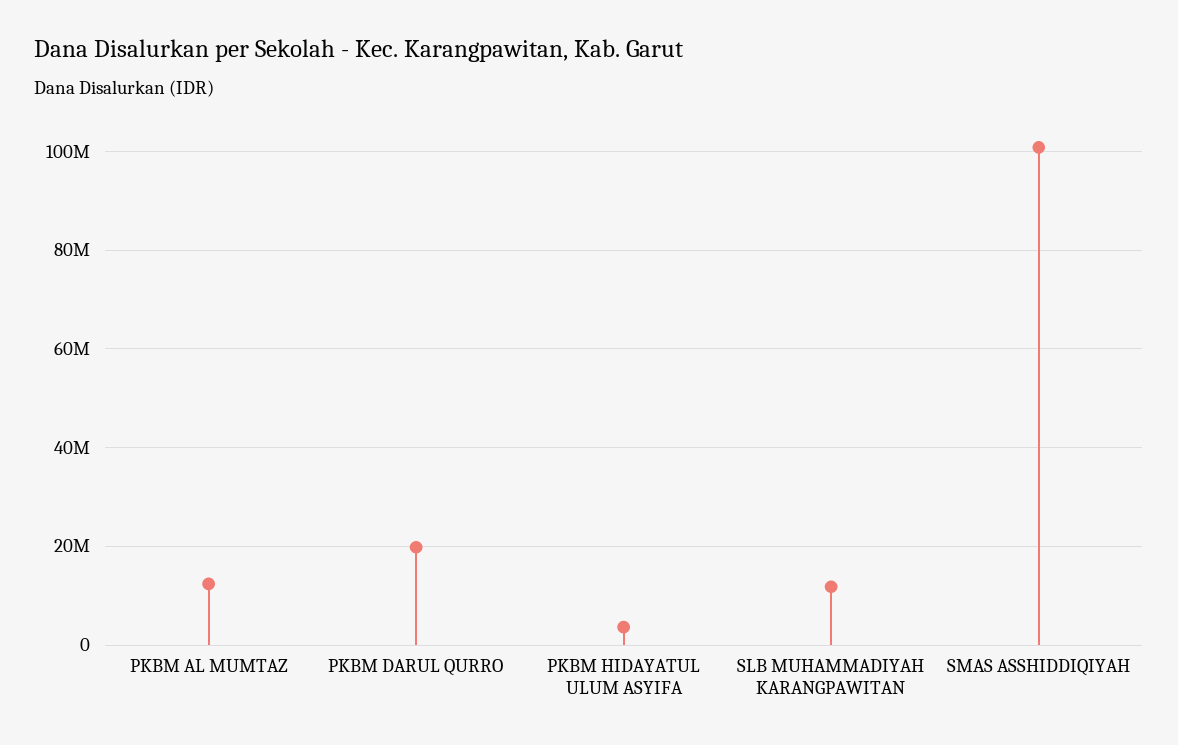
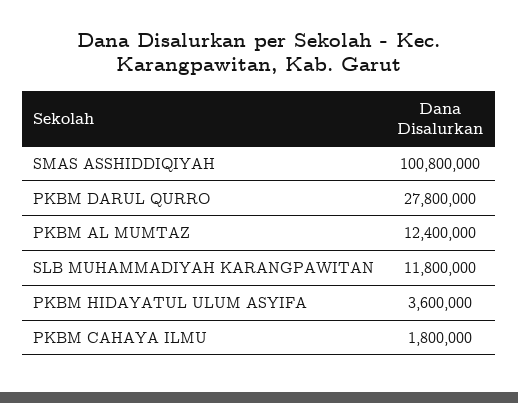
  {
    "PKBM AL MUMTAZ": 12400000,
-   "PKBM DARUL QURRO": 20000000,
+   "PKBM DARUL QURRO": 27800000,
    "PKBM HIDAYATUL ULUM ASYIFA": 3600000,
    "SLB MUHAMMADIYAH KARANGPAWITAN": 11800000,
-   "SMAS ASSHIDDIQIYAH": 100800000
+   "SMAS ASSHIDDIQIYAH": 100800000,
+   "PKBM CAHAYA ILMU": 1800000
  }

